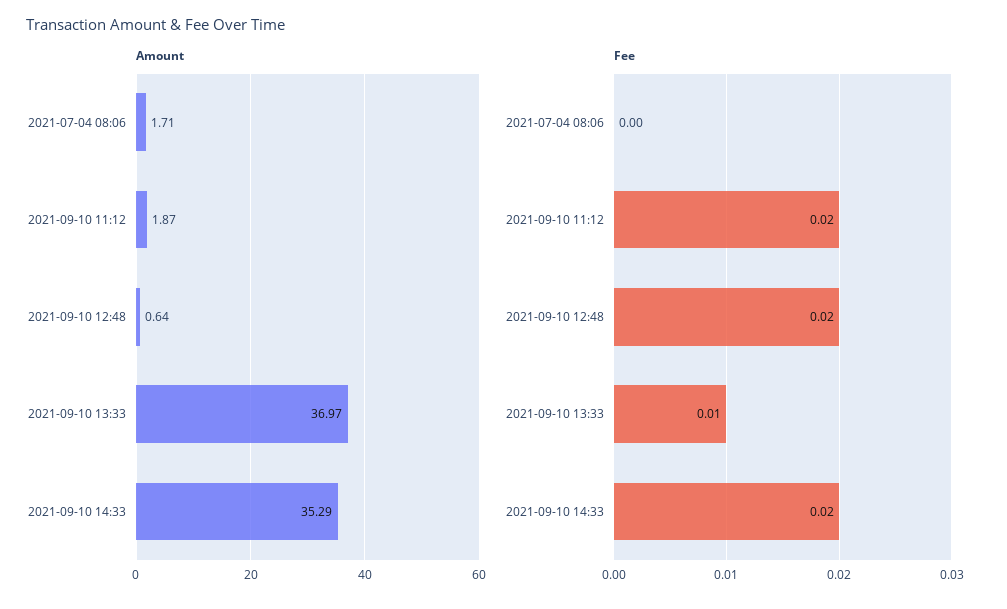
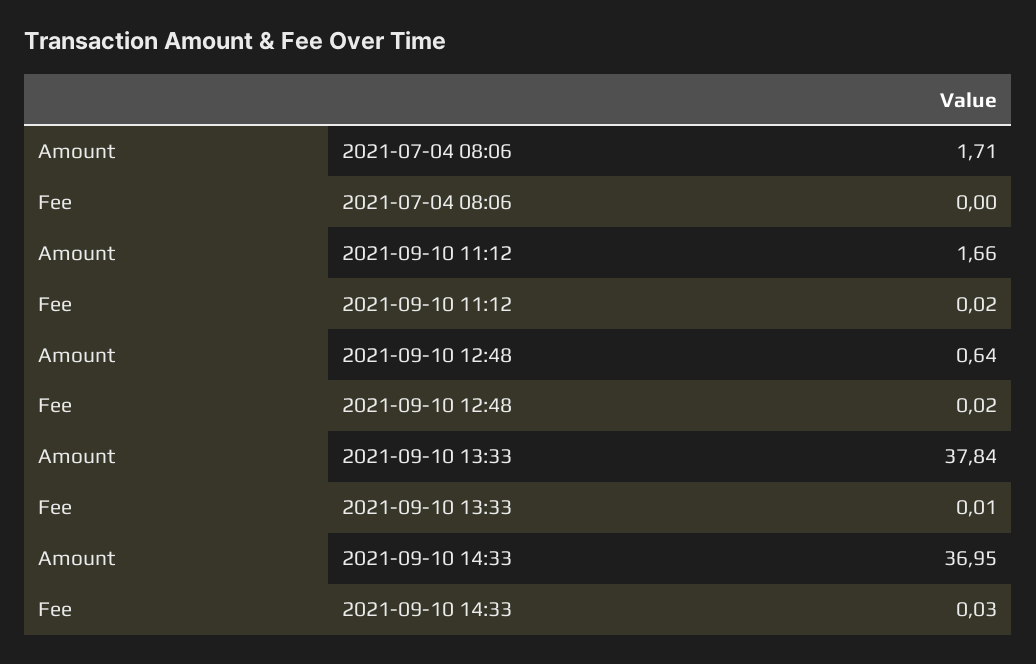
  {
    "Amount": {
      "2021-07-04 08:06": 1.71,
-     "2021-09-10 11:12": 1.87,
+     "2021-09-10 11:12": 1.66,
      "2021-09-10 12:48": 0.64,
-     "2021-09-10 13:33": 36.97,
+     "2021-09-10 13:33": 37.84,
-     "2021-09-10 14:33": 35.29
+     "2021-09-10 14:33": 36.95
    },
    "Fee": {
      "2021-07-04 08:06": 0,
      "2021-09-10 11:12": 0.02,
      "2021-09-10 12:48": 0.02,
      "2021-09-10 13:33": 0.01,
-     "2021-09-10 14:33": 0.02
+     "2021-09-10 14:33": 0.03
    }
  }

